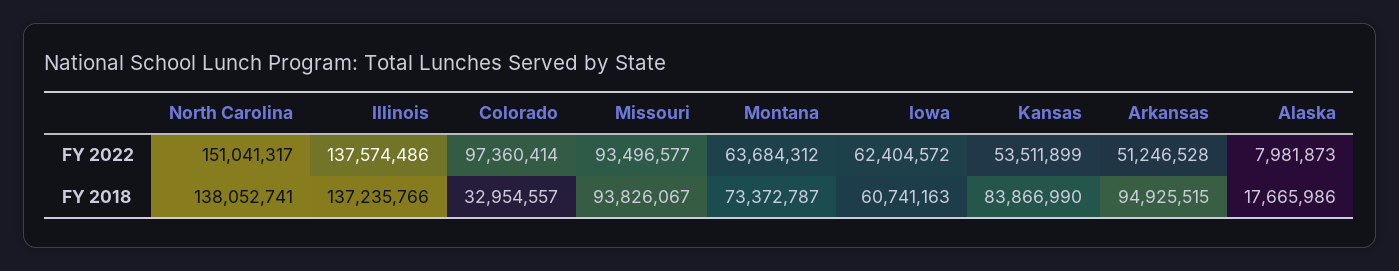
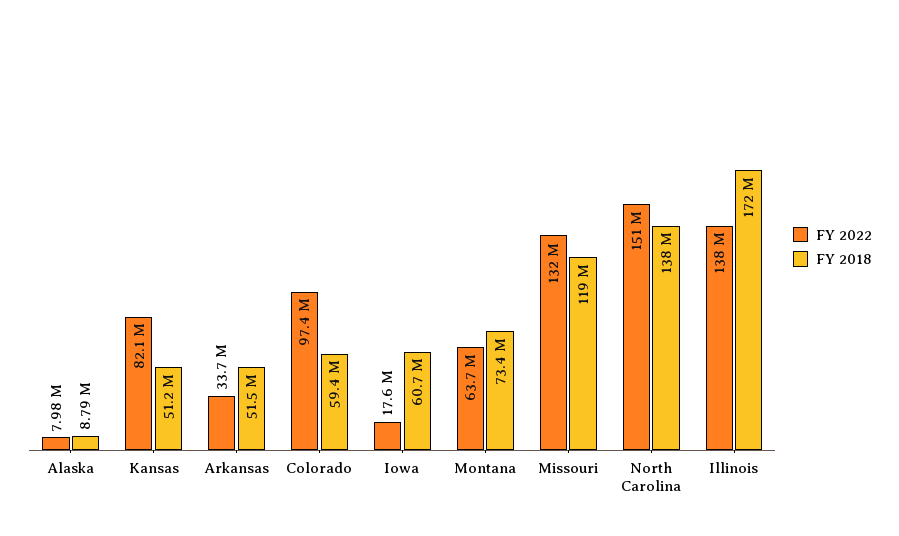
  {
    "FY 2022": {
      "North Carolina": 151041317,
      "Illinois": 137574486,
      "Colorado": 97360414,
-     "Missouri": 93496577,
+     "Missouri": 132000000,
      "Montana": 63684312,
-     "Iowa": 62404572,
+     "Iowa": 17600000,
-     "Kansas": 53511899,
+     "Kansas": 82100000,
-     "Arkansas": 51246528,
+     "Arkansas": 33700000,
      "Alaska": 7981873
    },
    "FY 2018": {
      "North Carolina": 138052741,
-     "Illinois": 137235766,
+     "Illinois": 172000000,
-     "Colorado": 32954557,
+     "Colorado": 59400000,
-     "Missouri": 93826067,
+     "Missouri": 119000000,
      "Montana": 73372787,
      "Iowa": 60741163,
-     "Kansas": 83866990,
+     "Kansas": 51200000,
-     "Arkansas": 94925515,
+     "Arkansas": 51500000,
-     "Alaska": 17665986
+     "Alaska": 8790000
    }
  }

